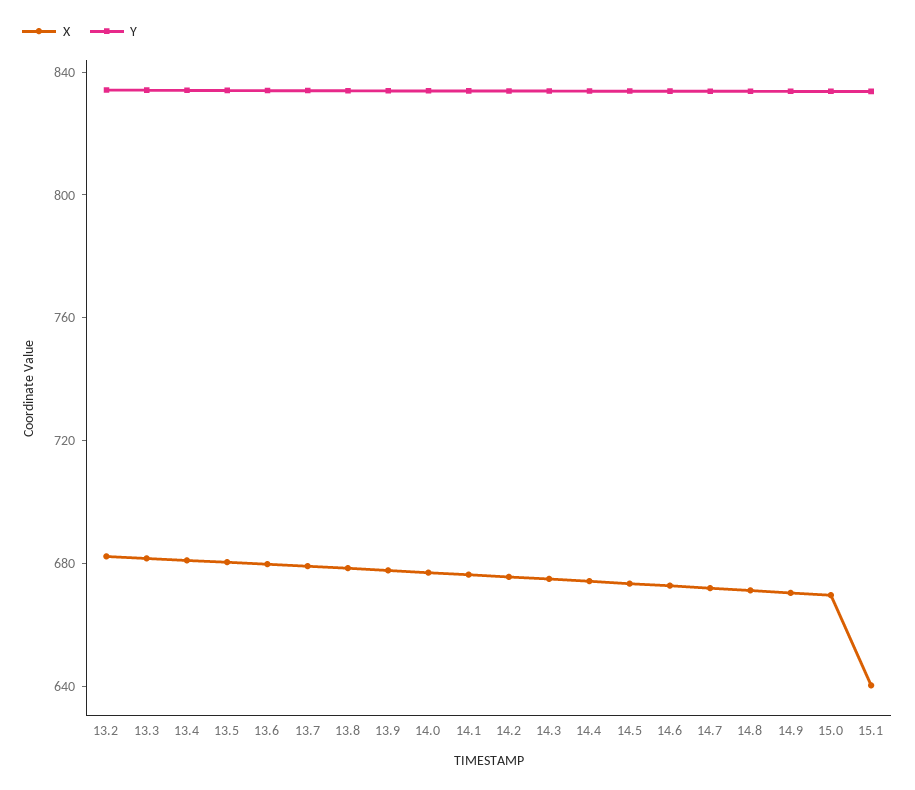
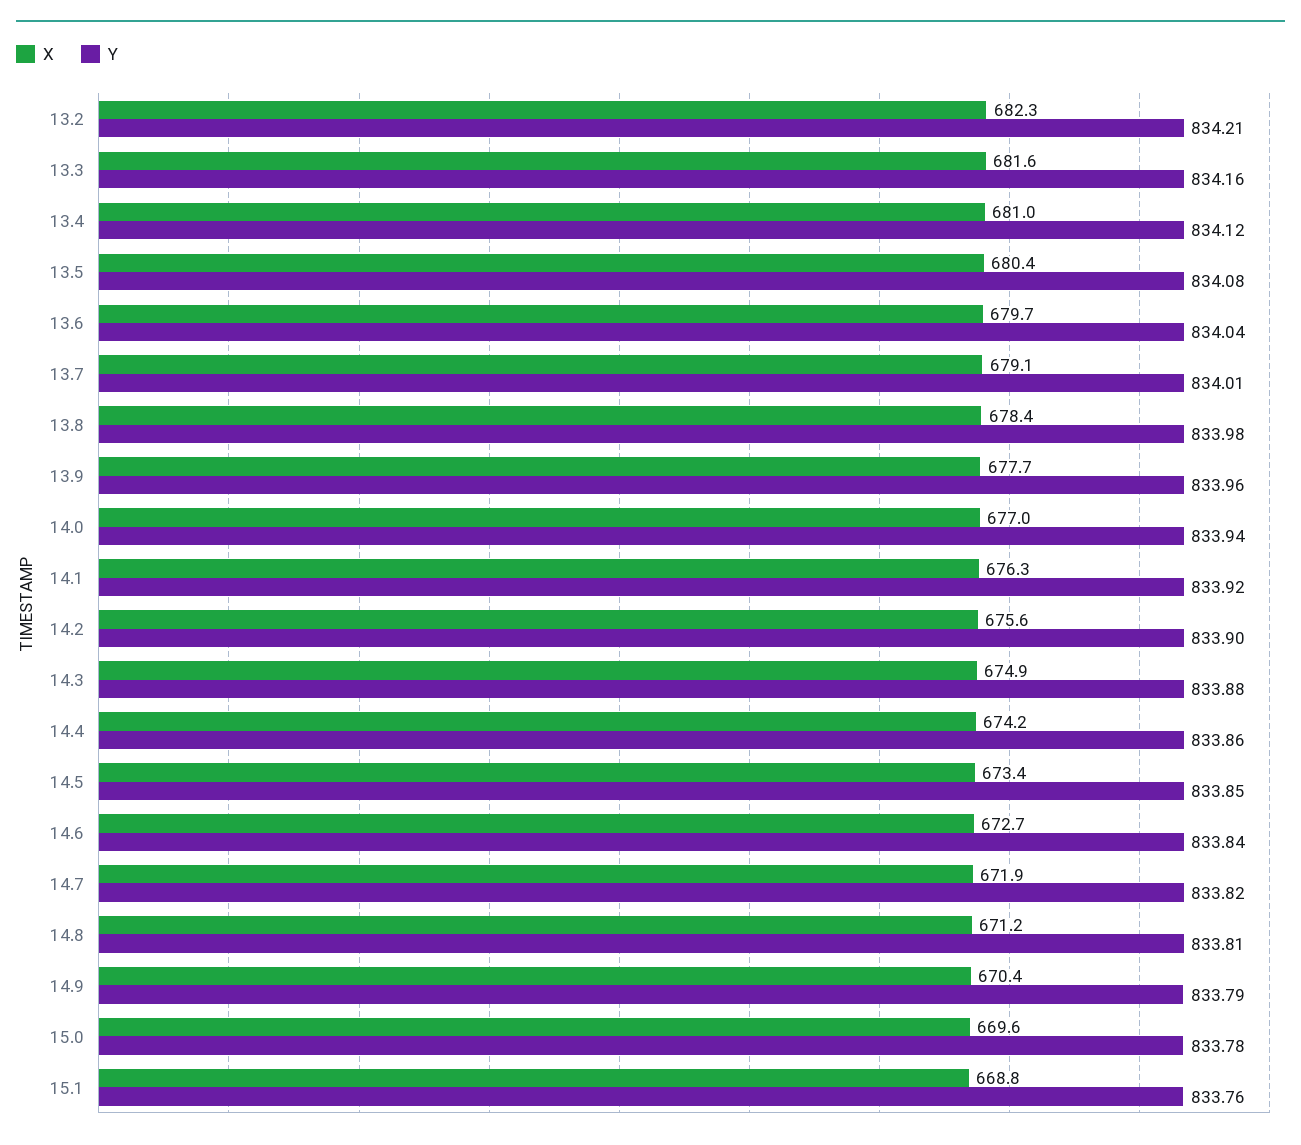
  {
    "X": {
      "13.2": 682.3,
      "13.3": 681.6,
      "13.4": 681,
      "13.5": 680.4,
      "13.6": 679.7,
      "13.7": 679.1,
      "13.8": 678.4,
      "13.9": 677.7,
      "14.0": 677,
      "14.1": 676.3,
      "14.2": 675.6,
      "14.3": 674.9,
      "14.4": 674.2,
      "14.5": 673.4,
      "14.6": 672.7,
      "14.7": 671.9,
      "14.8": 671.2,
      "14.9": 670.4,
      "15.0": 669.6,
-     "15.1": 640
+     "15.1": 668.8
    },
    "Y": {
      "13.2": 834.21,
      "13.3": 834.16,
      "13.4": 834.12,
      "13.5": 834.08,
      "13.6": 834.04,
      "13.7": 834.01,
      "13.8": 833.98,
      "13.9": 833.96,
      "14.0": 833.94,
      "14.1": 833.92,
      "14.2": 833.9,
      "14.3": 833.88,
      "14.4": 833.86,
      "14.5": 833.85,
      "14.6": 833.84,
      "14.7": 833.82,
      "14.8": 833.81,
      "14.9": 833.79,
      "15.0": 833.78,
      "15.1": 833.76
    }
  }

